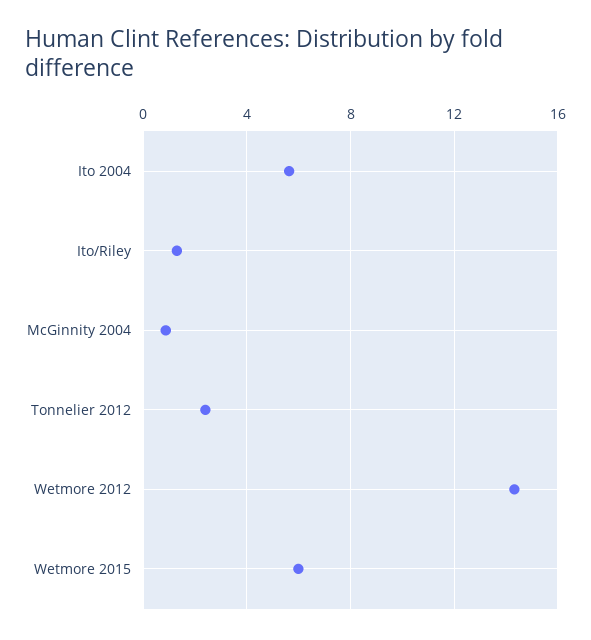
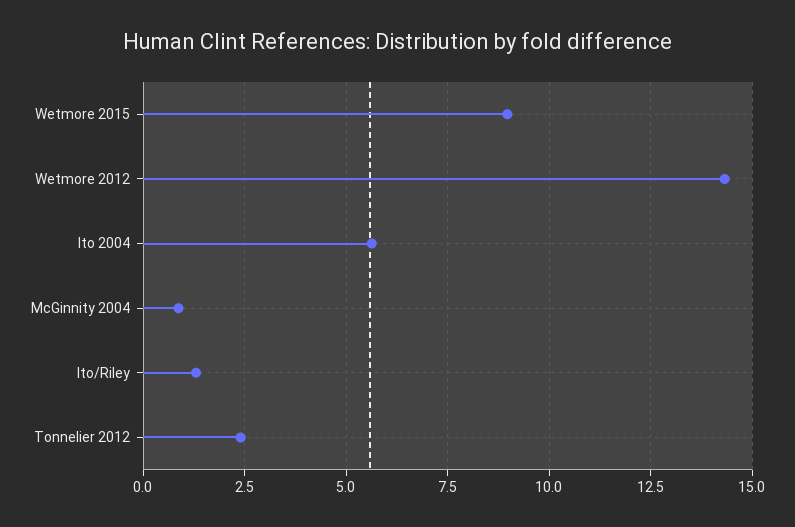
  {
    "Ito 2004": 5.75,
    "Ito/Riley": 1.25,
    "McGinnity 2004": 0.75,
    "Tonnelier 2012": 2.5,
    "Wetmore 2012": 14.25,
-   "Wetmore 2015": 6
+   "Wetmore 2015": 9
  }

